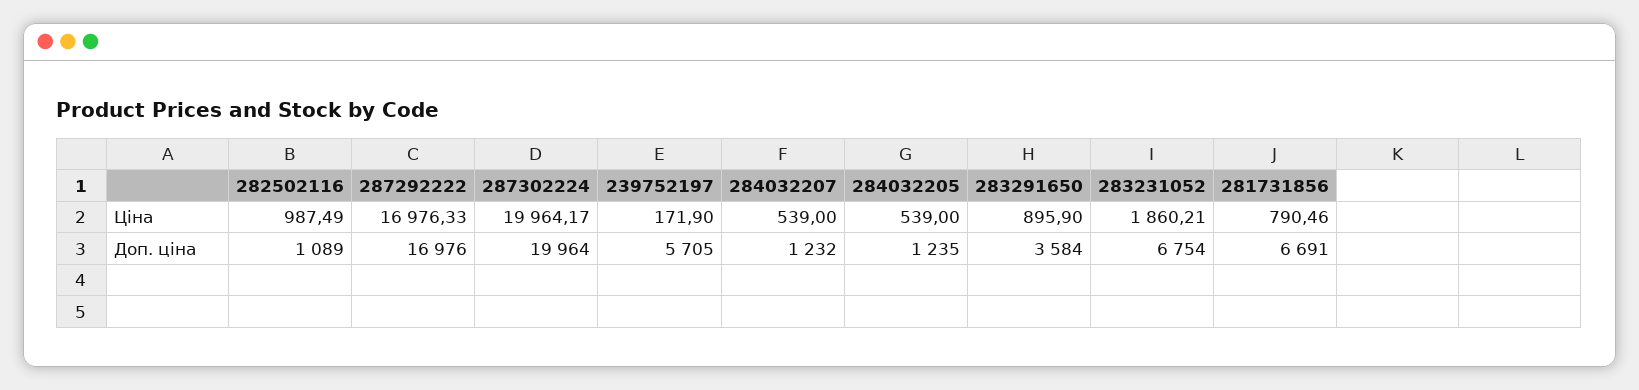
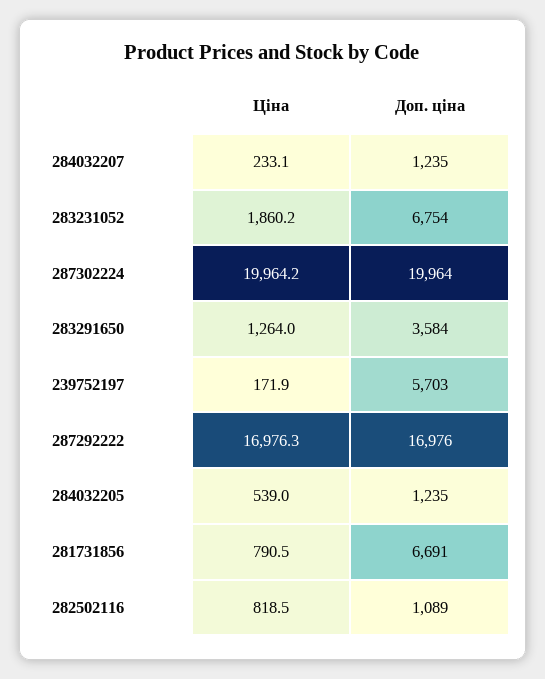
  {
    "282502116": {
-     "Ціна": 987.49,
+     "Ціна": 818.5,
      "Доп. ціна": 1089
    },
    "287292222": {
      "Ціна": 16976.33,
      "Доп. ціна": 16976
    },
    "287302224": {
      "Ціна": 19964.17,
      "Доп. ціна": 19964
    },
    "239752197": {
      "Ціна": 171.9,
-     "Доп. ціна": 5705
+     "Доп. ціна": 5703
    },
    "284032207": {
-     "Ціна": 539,
+     "Ціна": 233.1,
-     "Доп. ціна": 1232
+     "Доп. ціна": 1235
    },
    "284032205": {
      "Ціна": 539,
      "Доп. ціна": 1235
    },
    "283291650": {
-     "Ціна": 895.9,
+     "Ціна": 1264,
      "Доп. ціна": 3584
    },
    "283231052": {
      "Ціна": 1860.21,
      "Доп. ціна": 6754
    },
    "281731856": {
      "Ціна": 790.46,
      "Доп. ціна": 6691
    }
  }

